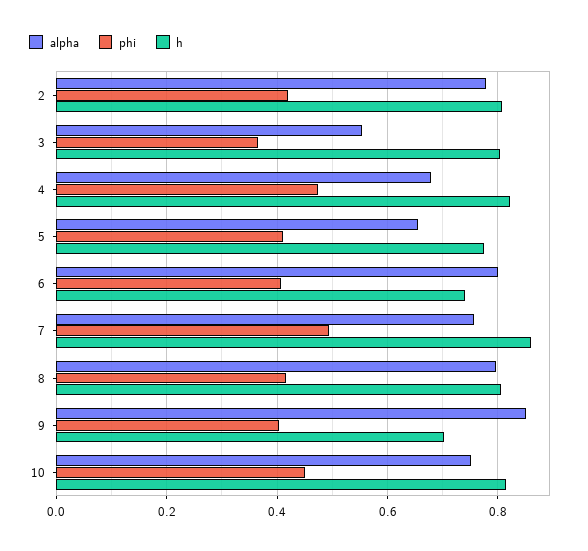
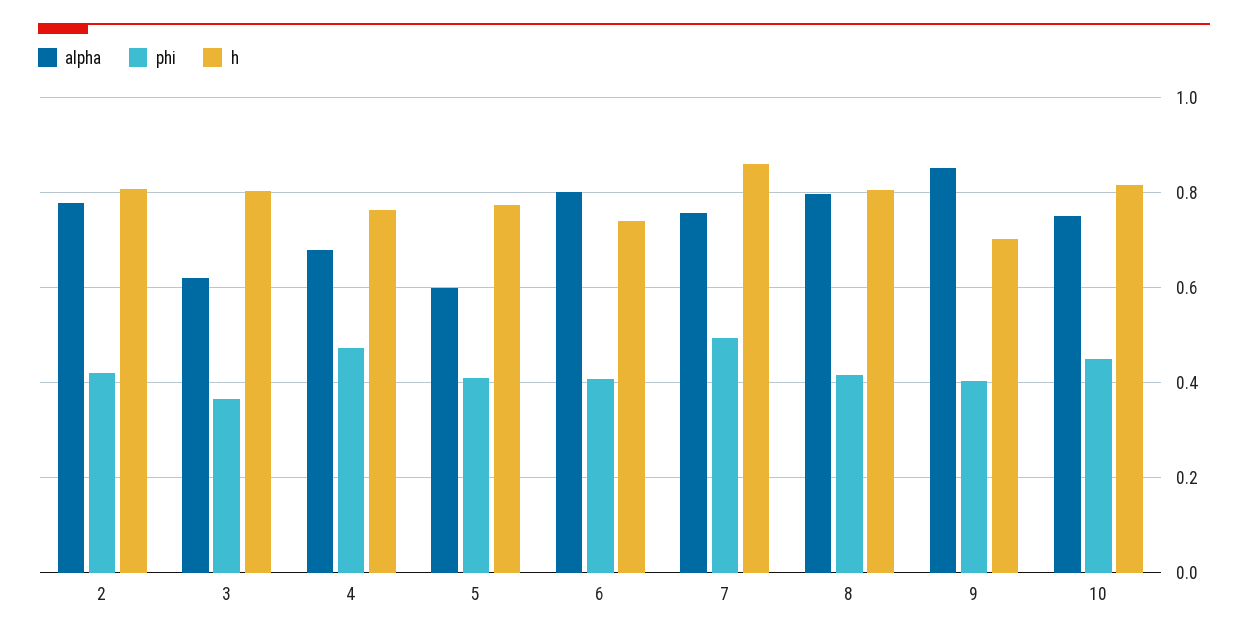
  {
    "alpha": {
      "2": 0.78,
-     "3": 0.56,
+     "3": 0.62,
      "4": 0.68,
-     "5": 0.66,
+     "5": 0.6,
      "6": 0.8,
      "7": 0.76,
      "8": 0.8,
      "9": 0.86,
      "10": 0.76
    },
    "phi": {
      "2": 0.42,
      "3": 0.36,
      "4": 0.48,
      "5": 0.42,
      "6": 0.4,
      "7": 0.5,
      "8": 0.42,
      "9": 0.4,
      "10": 0.46
    },
    "h": {
      "2": 0.8,
      "3": 0.8,
-     "4": 0.82,
+     "4": 0.76,
      "5": 0.78,
      "6": 0.74,
      "7": 0.86,
      "8": 0.8,
      "9": 0.7,
      "10": 0.82
    }
  }

